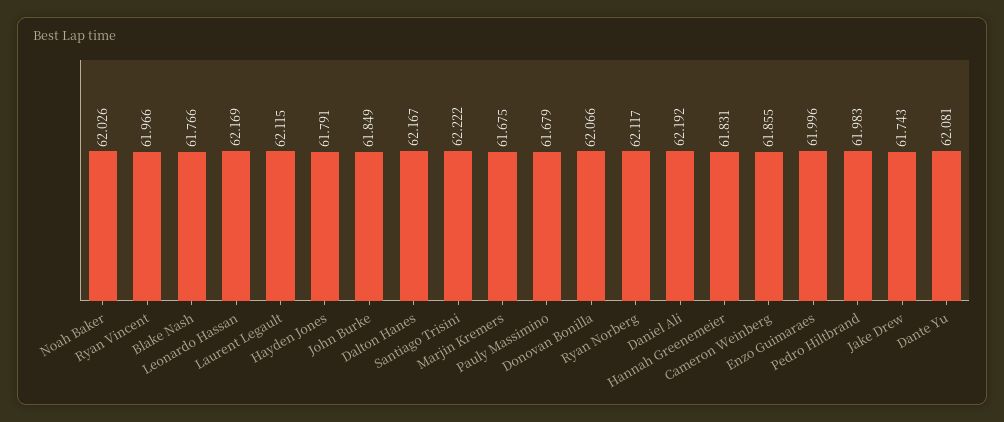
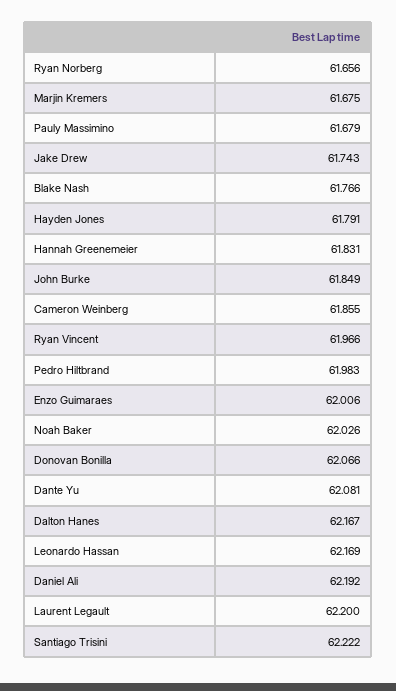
  {
    "Noah Baker": 62.026,
    "Ryan Vincent": 61.966,
    "Blake Nash": 61.766,
    "Leonardo Hassan": 62.169,
-   "Laurent Legault": 62.115,
+   "Laurent Legault": 62.2,
    "Hayden Jones": 61.791,
    "John Burke": 61.849,
    "Dalton Hanes": 62.167,
    "Santiago Trisini": 62.222,
    "Marjin Kremers": 61.675,
    "Pauly Massimino": 61.679,
    "Donovan Bonilla": 62.066,
-   "Ryan Norberg": 62.117,
+   "Ryan Norberg": 61.656,
    "Daniel Ali": 62.192,
    "Hannah Greenemeier": 61.831,
    "Cameron Weinberg": 61.855,
-   "Enzo Guimaraes": 61.996,
+   "Enzo Guimaraes": 62.006,
    "Pedro Hiltbrand": 61.983,
    "Jake Drew": 61.743,
    "Dante Yu": 62.081
  }

